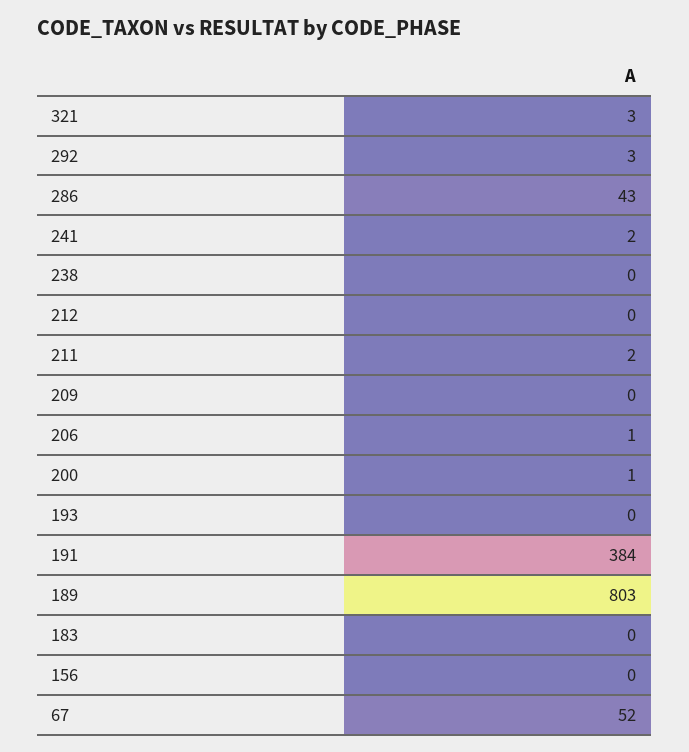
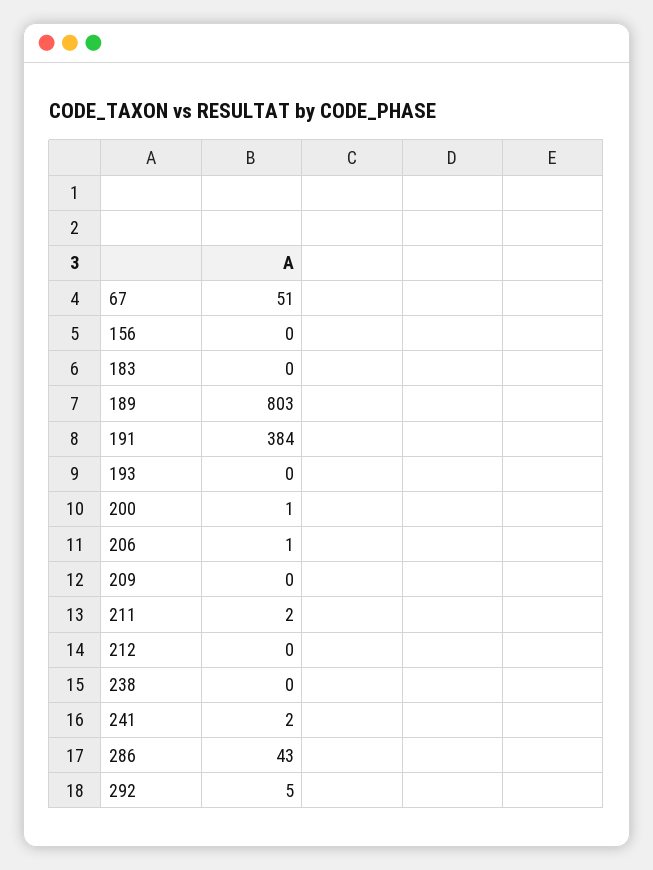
  {
-   "321": 3,
-   "292": 3,
+   "292": 5,
    "286": 43,
    "241": 2,
    "238": 0,
    "212": 0,
    "211": 2,
    "209": 0,
    "206": 1,
    "200": 1,
    "193": 0,
    "191": 384,
    "189": 803,
    "183": 0,
    "156": 0,
-   "67": 52
+   "67": 51
  }

